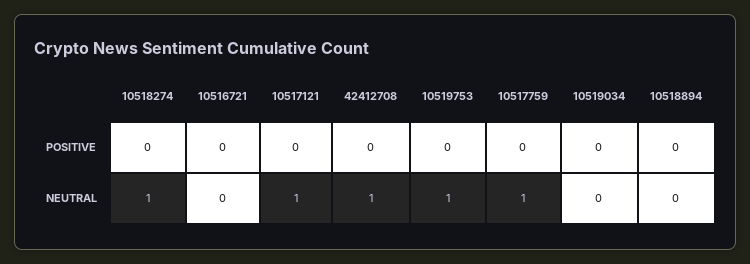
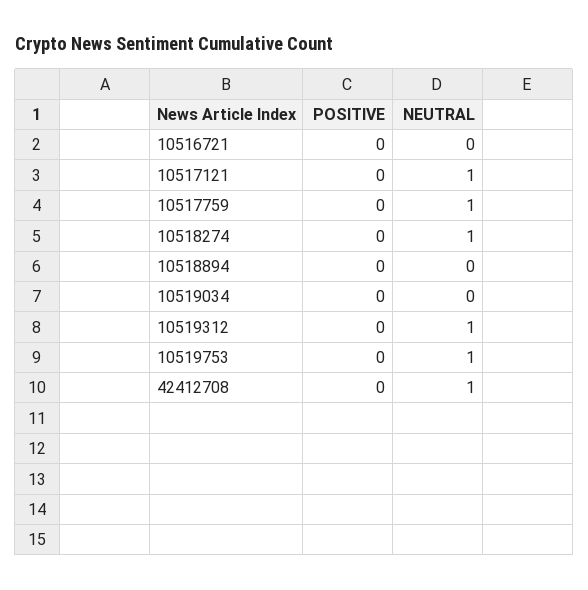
  {
    "10518274": {
      "POSITIVE": 0,
      "NEUTRAL": 1
    },
    "10516721": {
      "POSITIVE": 0,
      "NEUTRAL": 0
    },
    "10517121": {
      "POSITIVE": 0,
      "NEUTRAL": 1
    },
    "42412708": {
      "POSITIVE": 0,
      "NEUTRAL": 1
    },
    "10519753": {
      "POSITIVE": 0,
      "NEUTRAL": 1
    },
    "10517759": {
      "POSITIVE": 0,
      "NEUTRAL": 1
    },
    "10519034": {
      "POSITIVE": 0,
      "NEUTRAL": 0
    },
    "10518894": {
      "POSITIVE": 0,
      "NEUTRAL": 0
-   }
+   },
+   "10519312": {
+     "POSITIVE": 0,
+     "NEUTRAL": 1
+   }
  }

